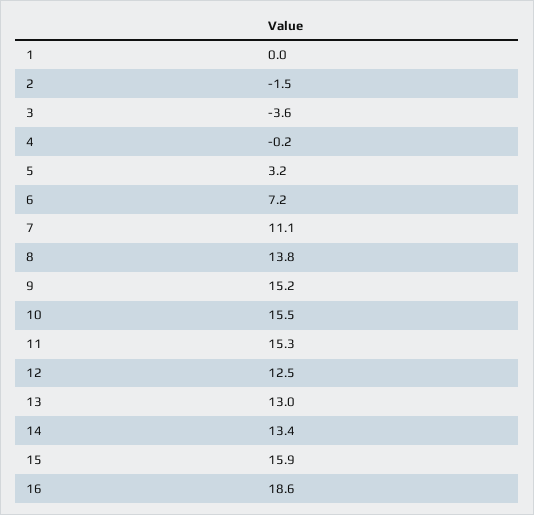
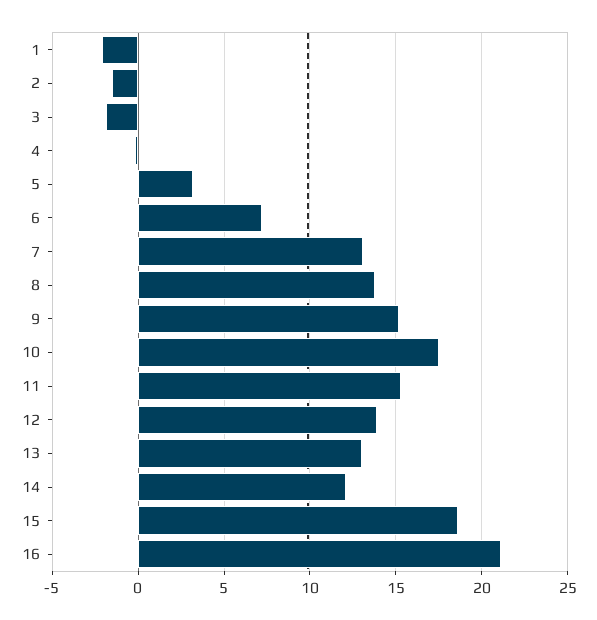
  {
-   "1": 0,
+   "1": -2,
    "2": -1.5,
-   "3": -3.6,
+   "3": -2,
    "4": -0.2,
    "5": 3.2,
    "6": 7.2,
-   "7": 11.1,
+   "7": 13,
    "8": 13.8,
    "9": 15.2,
-   "10": 15.5,
+   "10": 17.5,
    "11": 15.3,
-   "12": 12.5,
+   "12": 14,
    "13": 13,
-   "14": 13.4,
+   "14": 12,
-   "15": 15.9,
+   "15": 18.5,
-   "16": 18.6
+   "16": 21
  }

